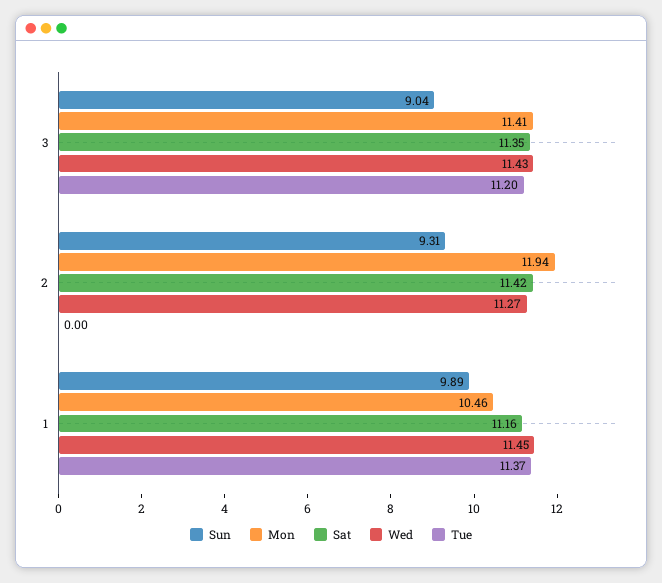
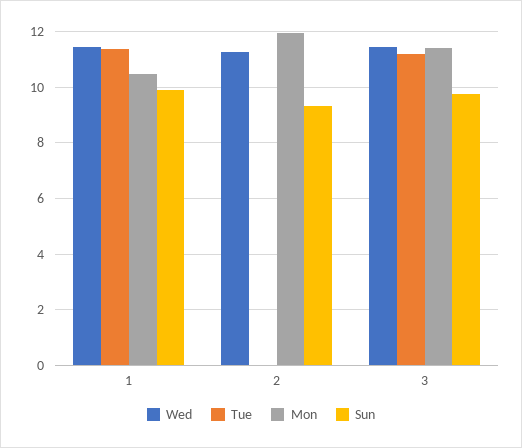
  {
    "Sun": {
-     "3": 9.04,
+     "3": 9.75,
      "2": 9.31,
      "1": 9.89
    },
    "Mon": {
      "3": 11.41,
      "2": 11.94,
      "1": 10.46
    },
-   "Sat": {
-     "3": 11.35,
-     "2": 11.42,
-     "1": 11.16
-   },
    "Wed": {
      "3": 11.43,
      "2": 11.27,
      "1": 11.45
    },
    "Tue": {
      "3": 11.2,
      "2": 0,
      "1": 11.37
    }
  }

